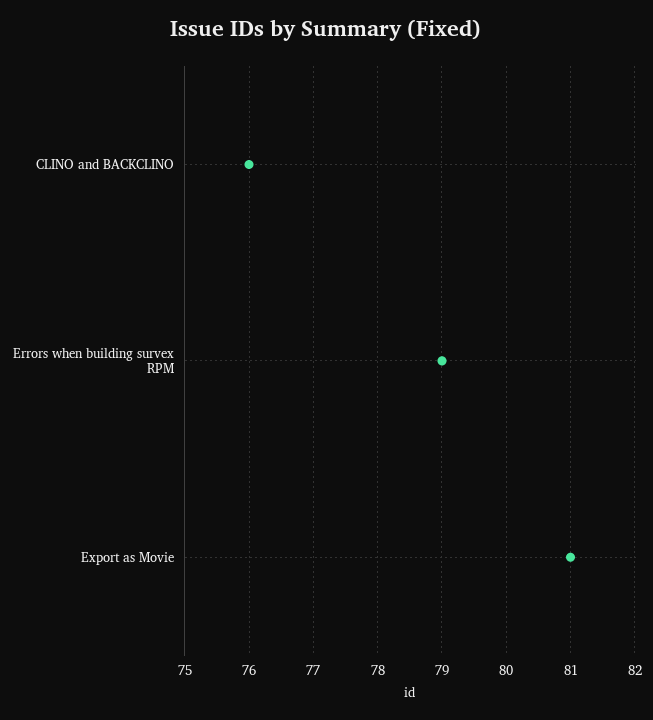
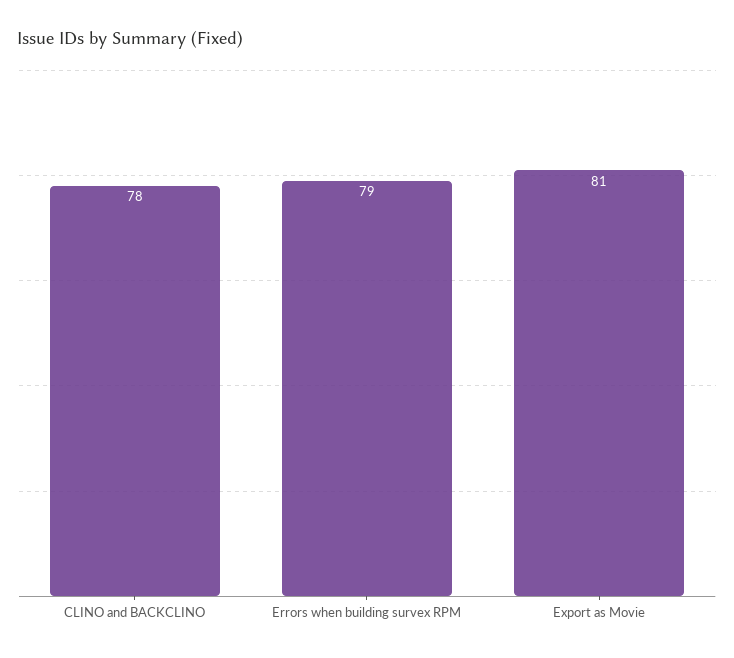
  {
-   "CLINO and BACKCLINO": 76,
+   "CLINO and BACKCLINO": 78,
    "Errors when building survex RPM": 79,
    "Export as Movie": 81
  }

